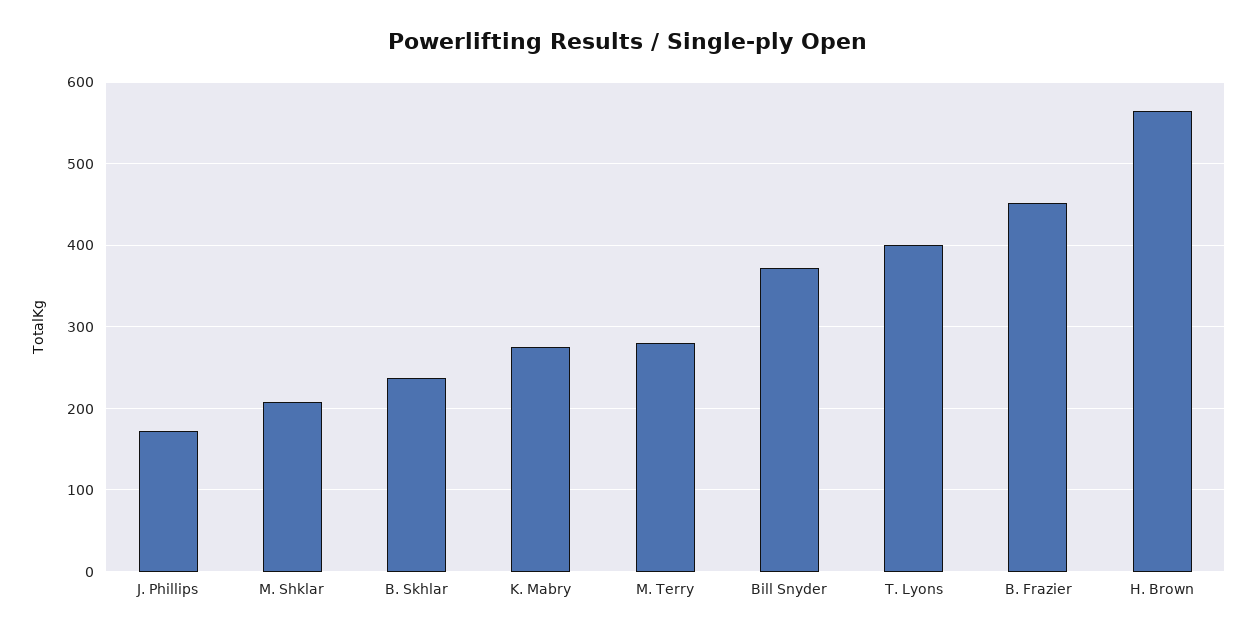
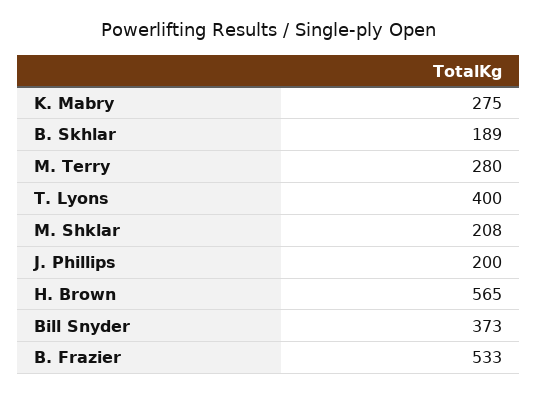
  {
-   "J. Phillips": 170,
+   "J. Phillips": 200,
    "M. Shklar": 208,
-   "B. Skhlar": 240,
+   "B. Skhlar": 189,
    "K. Mabry": 275,
    "M. Terry": 280,
    "Bill Snyder": 373,
    "T. Lyons": 400,
-   "B. Frazier": 450,
+   "B. Frazier": 533,
    "H. Brown": 565
  }

